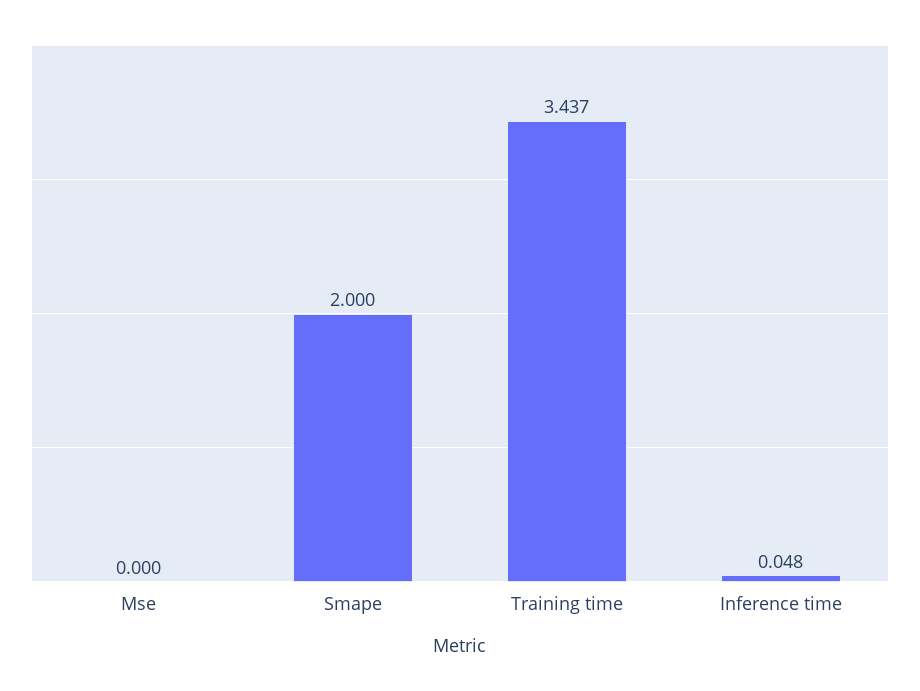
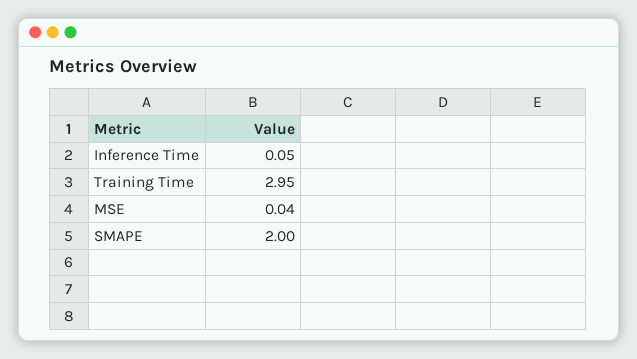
  {
-   "Mse": 0,
+   "Mse": 0.04,
    "Smape": 2,
-   "Training time": 3.437,
+   "Training time": 2.95,
    "Inference time": 0.048
  }

